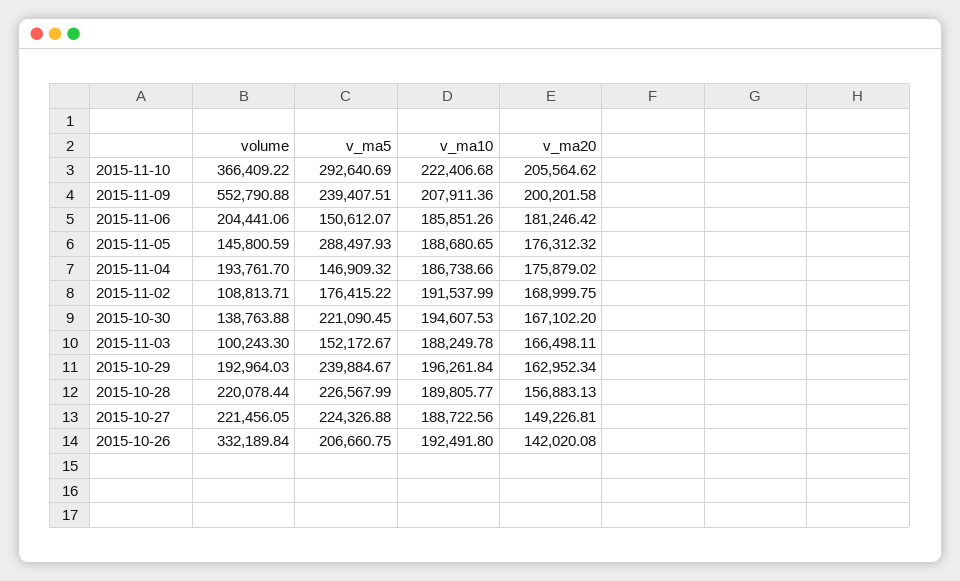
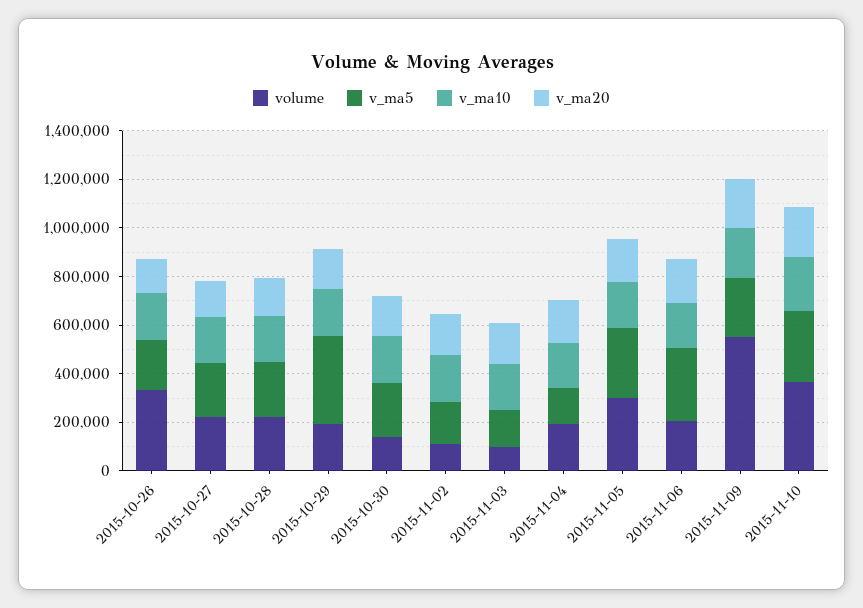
  {
    "volume": {
      "2015-11-10": 366409.22,
      "2015-11-09": 552790.88,
      "2015-11-06": 204441.06,
-     "2015-11-05": 145800.59,
+     "2015-11-05": 300000,
      "2015-11-04": 193761.7,
      "2015-11-02": 108813.71,
      "2015-10-30": 138763.88,
      "2015-11-03": 100243.3,
      "2015-10-29": 192964.03,
      "2015-10-28": 220078.44,
      "2015-10-27": 221456.05,
      "2015-10-26": 332189.84
    },
    "v_ma5": {
      "2015-11-10": 292640.69,
      "2015-11-09": 239407.51,
-     "2015-11-06": 150612.07,
+     "2015-11-06": 300000,
      "2015-11-05": 288497.93,
      "2015-11-04": 146909.32,
      "2015-11-02": 176415.22,
      "2015-10-30": 221090.45,
      "2015-11-03": 152172.67,
-     "2015-10-29": 239884.67,
+     "2015-10-29": 350000,
      "2015-10-28": 226567.99,
      "2015-10-27": 224326.88,
      "2015-10-26": 206660.75
    },
    "v_ma10": {
      "2015-11-10": 222406.68,
      "2015-11-09": 207911.36,
      "2015-11-06": 185851.26,
      "2015-11-05": 188680.65,
      "2015-11-04": 186738.66,
      "2015-11-02": 191537.99,
      "2015-10-30": 194607.53,
      "2015-11-03": 188249.78,
      "2015-10-29": 196261.84,
      "2015-10-28": 189805.77,
      "2015-10-27": 188722.56,
      "2015-10-26": 192491.8
    },
    "v_ma20": {
      "2015-11-10": 205564.62,
      "2015-11-09": 200201.58,
      "2015-11-06": 181246.42,
      "2015-11-05": 176312.32,
      "2015-11-04": 175879.02,
      "2015-11-02": 168999.75,
      "2015-10-30": 167102.2,
      "2015-11-03": 166498.11,
      "2015-10-29": 162952.34,
      "2015-10-28": 156883.13,
      "2015-10-27": 149226.81,
      "2015-10-26": 142020.08
    }
  }

